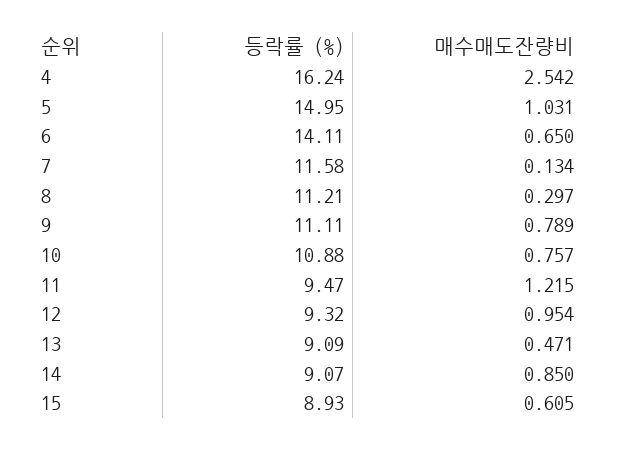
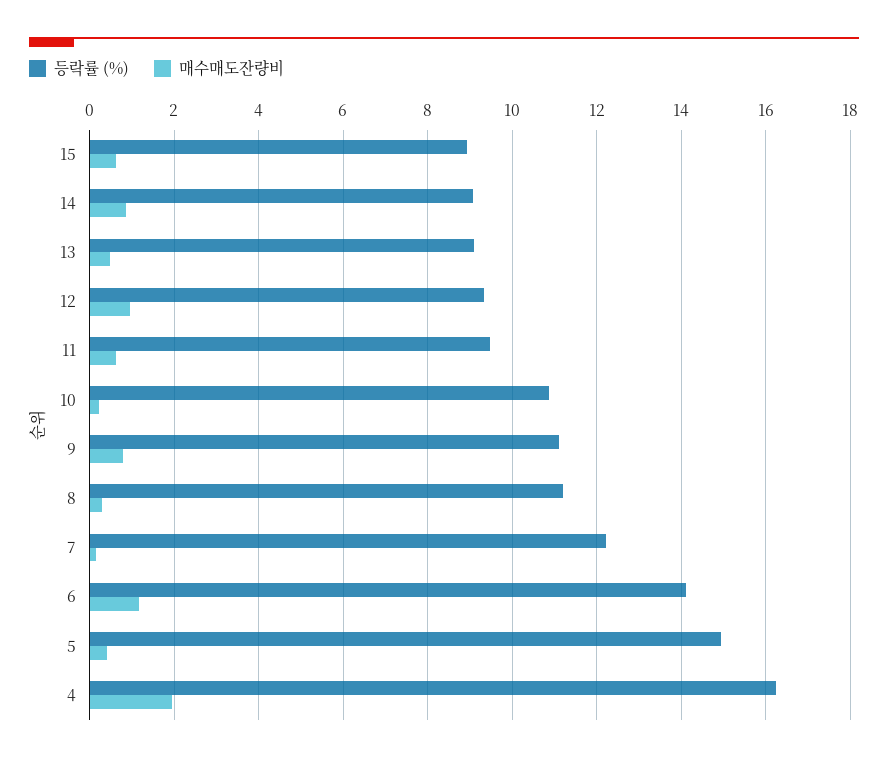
  {
    "등락률 (%)": {
      "4": 16.24,
      "5": 14.95,
      "6": 14.11,
-     "7": 11.58,
+     "7": 12.2,
      "8": 11.21,
      "9": 11.11,
      "10": 10.88,
      "11": 9.47,
      "12": 9.32,
      "13": 9.09,
      "14": 9.07,
      "15": 8.93
    },
    "매수매도잔량비": {
-     "4": 2.542,
+     "4": 2,
-     "5": 1.031,
+     "5": 0.4,
-     "6": 0.65,
+     "6": 1.2,
      "7": 0.134,
      "8": 0.297,
      "9": 0.789,
-     "10": 0.757,
+     "10": 0.2,
-     "11": 1.215,
+     "11": 0.6,
      "12": 0.954,
      "13": 0.471,
      "14": 0.85,
      "15": 0.605
    }
  }

